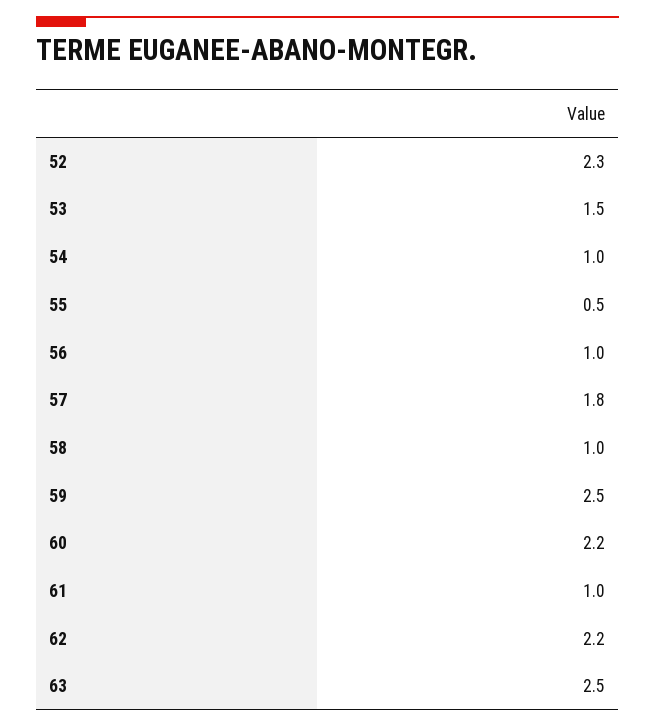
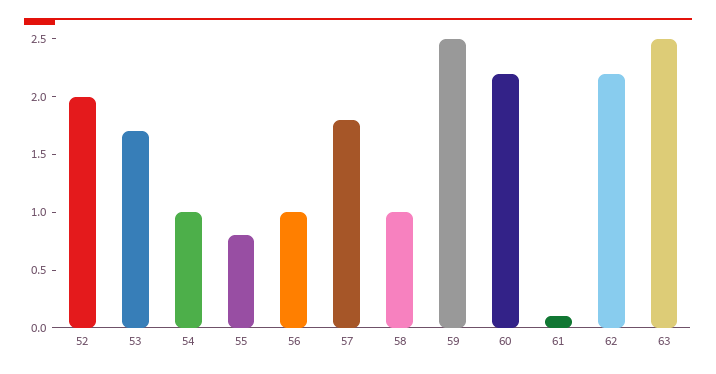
  {
-   "52": 2.3,
+   "52": 2,
-   "53": 1.5,
+   "53": 1.7,
    "54": 1,
-   "55": 0.5,
+   "55": 0.8,
    "56": 1,
    "57": 1.8,
    "58": 1,
    "59": 2.5,
    "60": 2.2,
-   "61": 1,
+   "61": 0.1,
    "62": 2.2,
    "63": 2.5
  }

